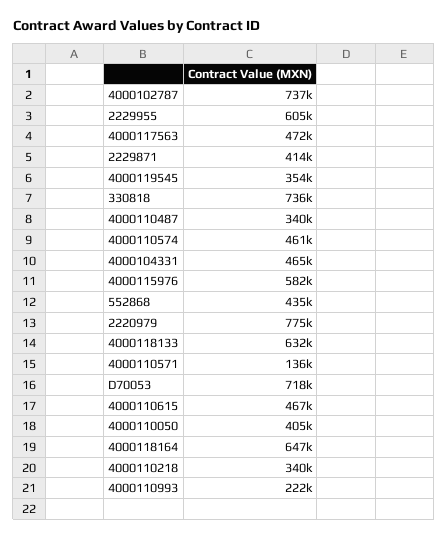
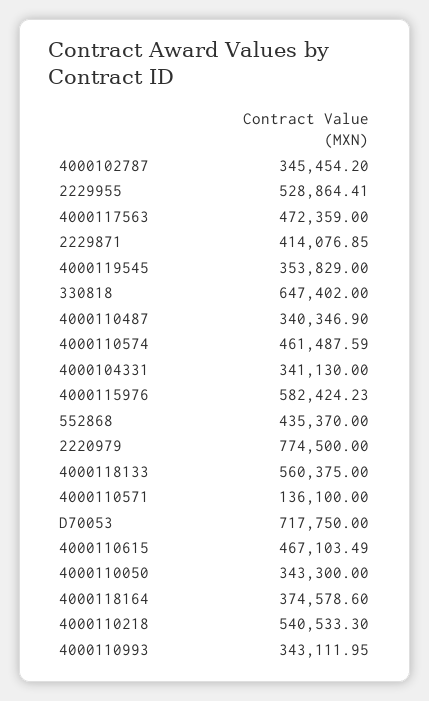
  {
-   "4000102787": 737000,
+   "4000102787": 345454.2,
-   "2229955": 605000,
+   "2229955": 528864.41,
    "4000117563": 472359,
    "2229871": 414076.85,
    "4000119545": 353829,
-   "330818": 736000,
+   "330818": 647402,
    "4000110487": 340346.9,
    "4000110574": 461487.59,
-   "4000104331": 465000,
+   "4000104331": 341130,
    "4000115976": 582424.23,
    "552868": 435370,
    "2220979": 774500,
-   "4000118133": 632000,
+   "4000118133": 560375,
    "4000110571": 136100,
    "D70053": 717750,
    "4000110615": 467103.49,
-   "4000110050": 405000,
+   "4000110050": 343300,
-   "4000118164": 647000,
+   "4000118164": 374578.6,
-   "4000110218": 340000,
+   "4000110218": 540533.3,
-   "4000110993": 222000
+   "4000110993": 343111.95
  }

